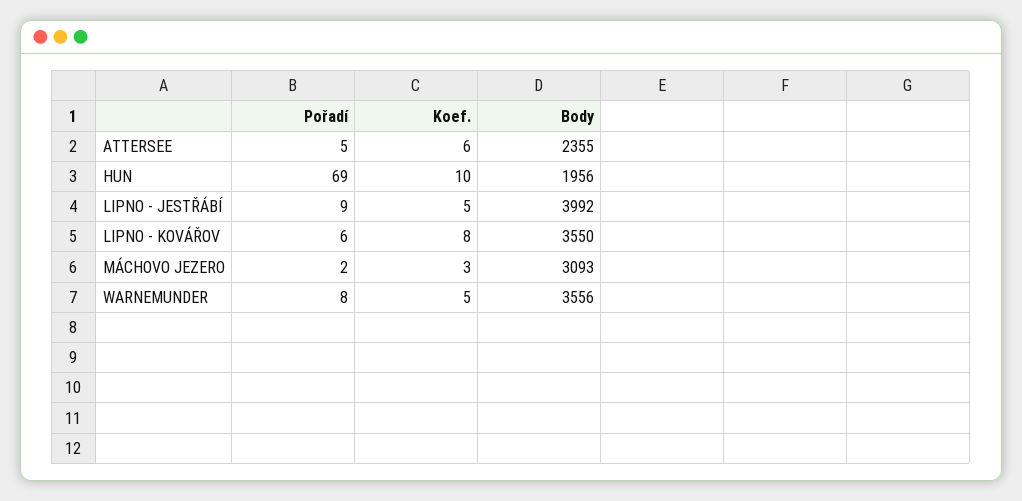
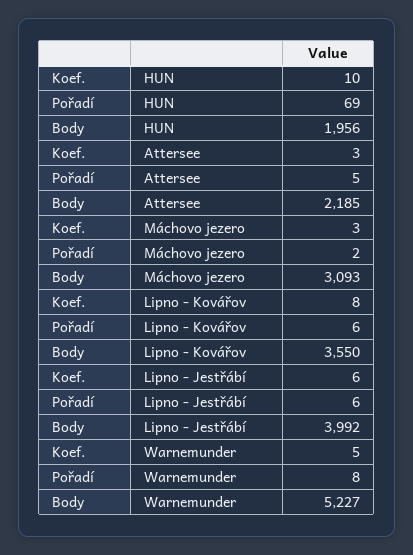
  {
    "Pořadí": {
      "ATTERSEE": 5,
      "HUN": 69,
-     "LIPNO - JESTŘÁBÍ": 9,
+     "LIPNO - JESTŘÁBÍ": 6,
      "LIPNO - KOVÁŘOV": 6,
      "MÁCHOVO JEZERO": 2,
      "WARNEMUNDER": 8
    },
    "Koef.": {
-     "ATTERSEE": 6,
+     "ATTERSEE": 3,
      "HUN": 10,
-     "LIPNO - JESTŘÁBÍ": 5,
+     "LIPNO - JESTŘÁBÍ": 6,
      "LIPNO - KOVÁŘOV": 8,
      "MÁCHOVO JEZERO": 3,
      "WARNEMUNDER": 5
    },
    "Body": {
-     "ATTERSEE": 2355,
+     "ATTERSEE": 2185,
      "HUN": 1956,
      "LIPNO - JESTŘÁBÍ": 3992,
      "LIPNO - KOVÁŘOV": 3550,
      "MÁCHOVO JEZERO": 3093,
-     "WARNEMUNDER": 3556
+     "WARNEMUNDER": 5227
    }
  }

